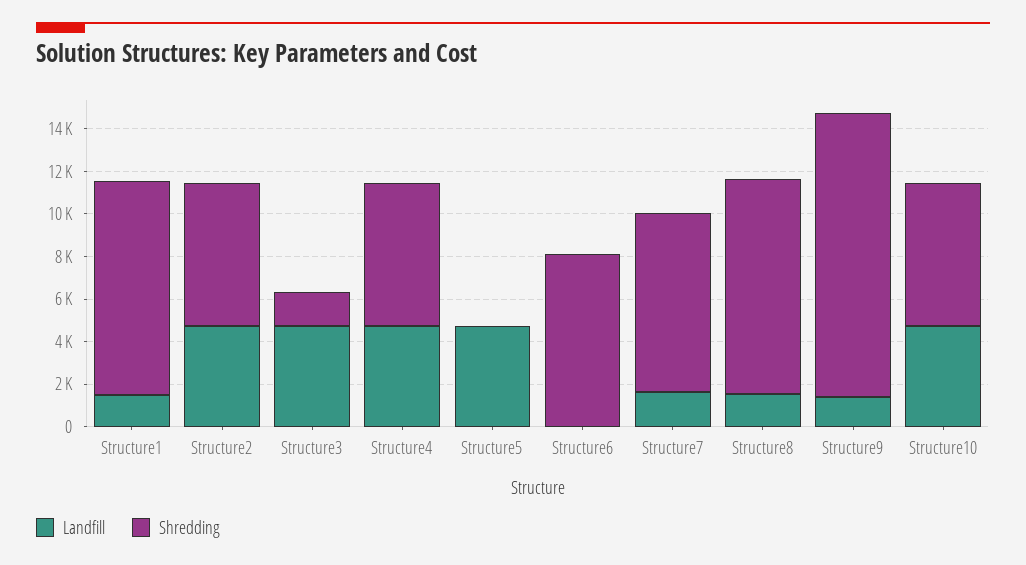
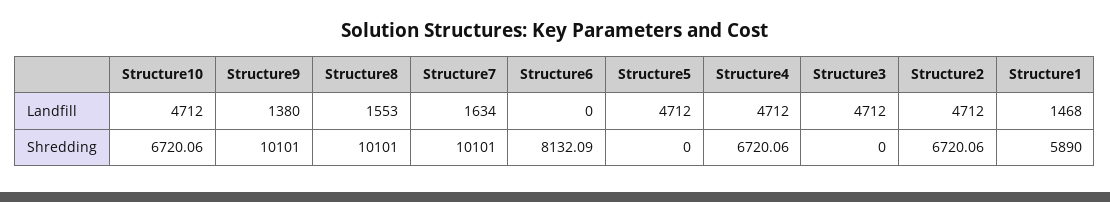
  {
    "Landfill": {
      "Structure1": 1468,
      "Structure2": 4712,
      "Structure3": 4712,
      "Structure4": 4712,
      "Structure5": 4712,
      "Structure6": 0,
      "Structure7": 1634,
      "Structure8": 1553,
      "Structure9": 1380,
      "Structure10": 4712
    },
    "Shredding": {
-     "Structure1": 10000,
+     "Structure1": 5890,
      "Structure2": 6720.06,
-     "Structure3": 1500,
+     "Structure3": 0,
      "Structure4": 6720.06,
      "Structure5": 0,
      "Structure6": 8132.09,
-     "Structure7": 8500,
+     "Structure7": 10101,
      "Structure8": 10101,
-     "Structure9": 13500,
+     "Structure9": 10101,
      "Structure10": 6720.06
    }
  }

